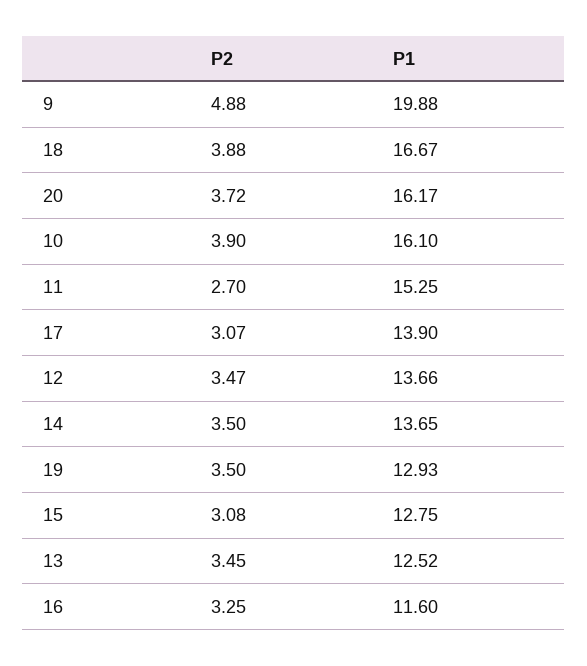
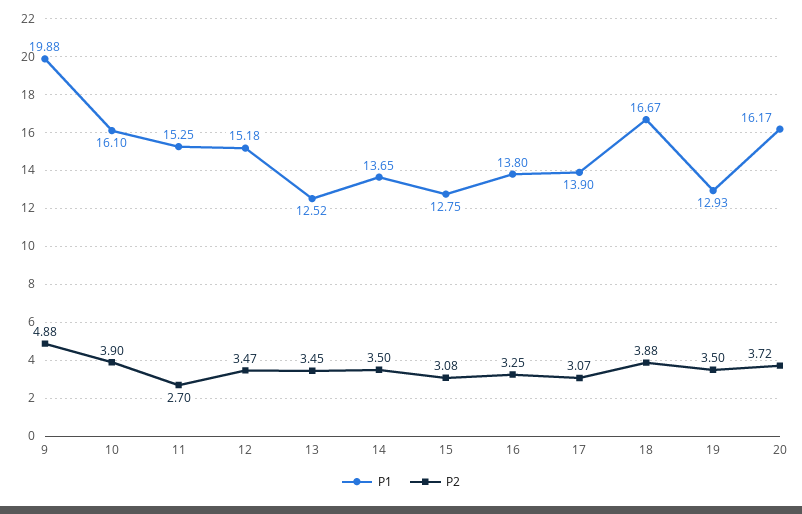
  {
    "P2": {
      "9": 4.88,
      "18": 3.88,
      "20": 3.72,
      "10": 3.9,
      "11": 2.7,
      "17": 3.07,
      "12": 3.47,
      "14": 3.5,
      "19": 3.5,
      "15": 3.08,
      "13": 3.45,
      "16": 3.25
    },
    "P1": {
      "9": 19.88,
      "18": 16.67,
      "20": 16.17,
      "10": 16.1,
      "11": 15.25,
      "17": 13.9,
-     "12": 13.66,
+     "12": 15.18,
      "14": 13.65,
      "19": 12.93,
      "15": 12.75,
      "13": 12.52,
-     "16": 11.6
+     "16": 13.8
    }
  }

